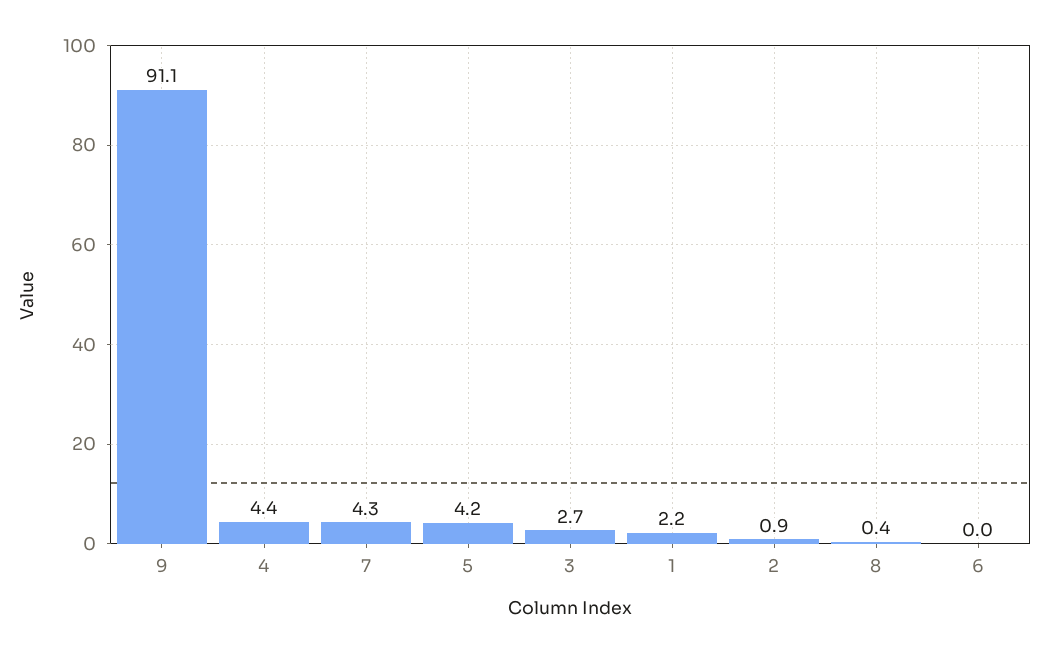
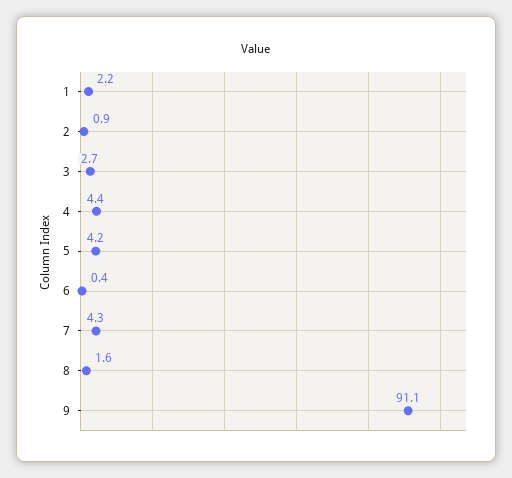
  {
    "9": 91.1,
    "4": 4.4,
    "7": 4.3,
    "5": 4.2,
    "3": 2.7,
    "1": 2.2,
    "2": 0.9,
-   "8": 0.4,
+   "8": 1.6,
-   "6": 0
+   "6": 0.4
  }

